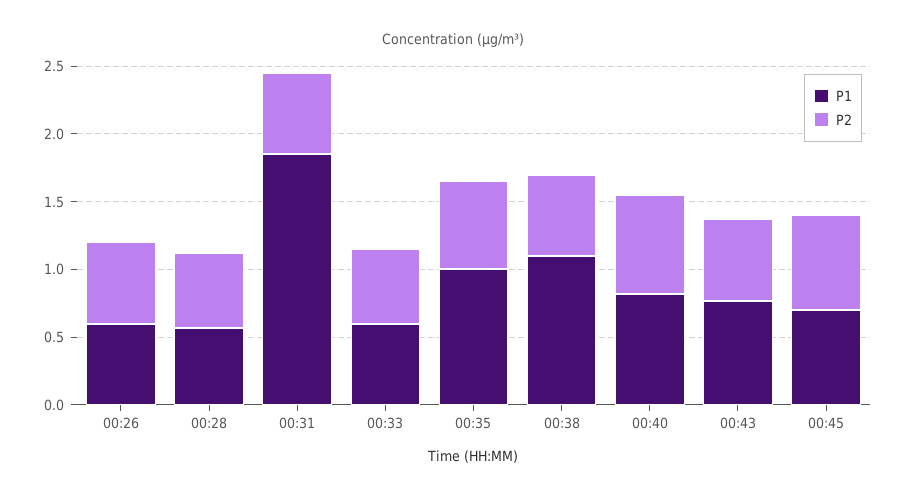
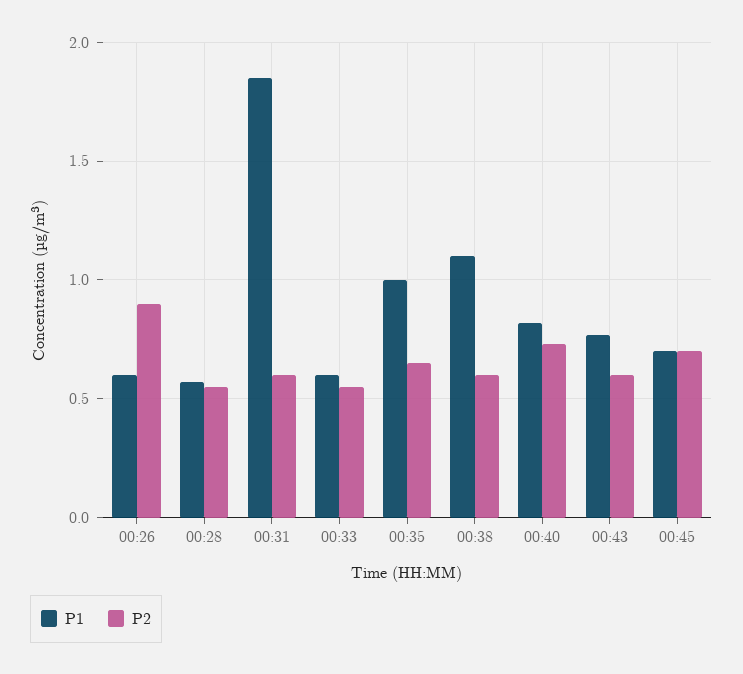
  {
    "P1": {
      "00:26": 0.6,
      "00:28": 0.55,
      "00:31": 1.85,
      "00:33": 0.6,
      "00:35": 1,
      "00:38": 1.1,
      "00:40": 0.8,
      "00:43": 0.75,
      "00:45": 0.7
    },
    "P2": {
-     "00:26": 0.6,
+     "00:26": 0.9,
      "00:28": 0.55,
      "00:31": 0.6,
      "00:33": 0.55,
      "00:35": 0.65,
      "00:38": 0.6,
      "00:40": 0.75,
      "00:43": 0.6,
      "00:45": 0.7
    }
  }

